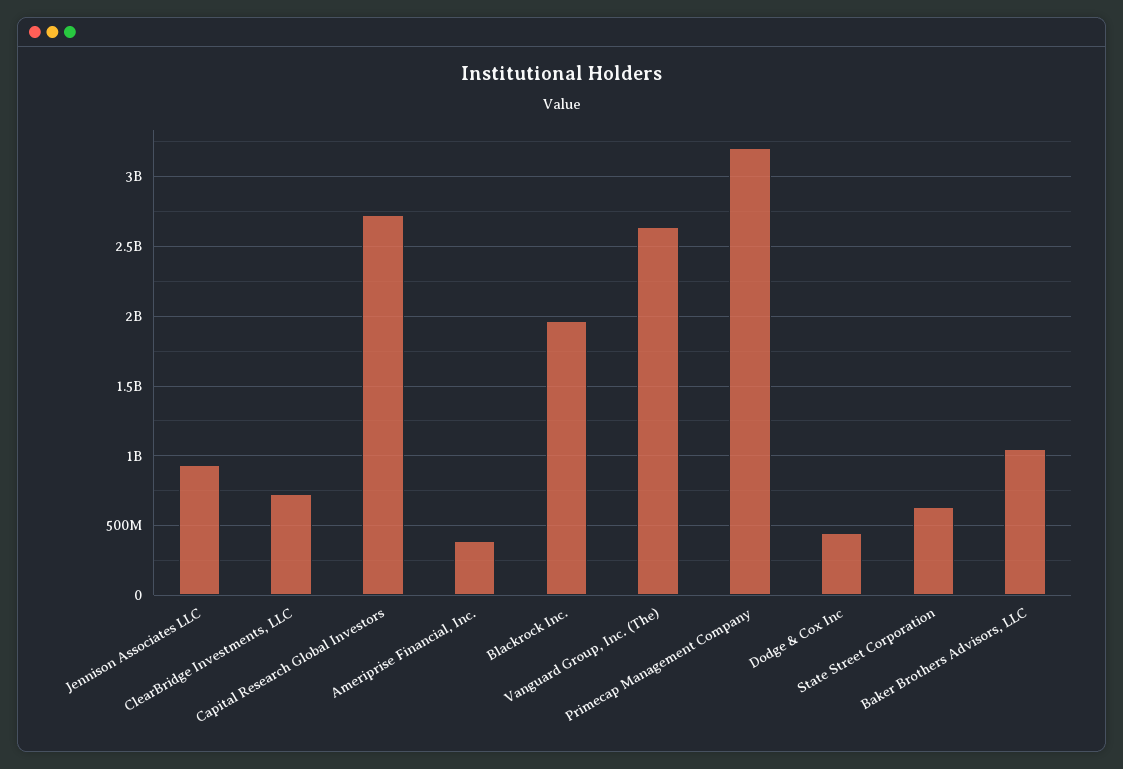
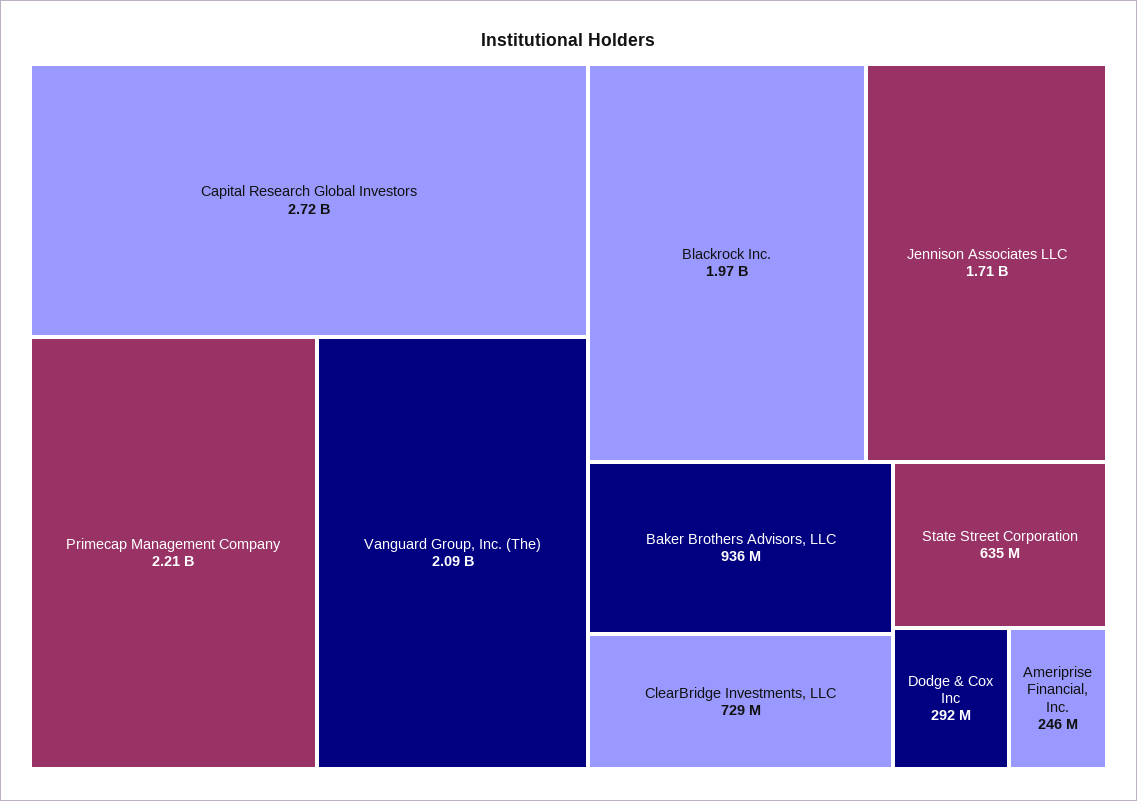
  {
-   "Jennison Associates LLC": 950000000,
+   "Jennison Associates LLC": 1710000000,
    "ClearBridge Investments, LLC": 729000000,
    "Capital Research Global Investors": 2720000000,
-   "Ameriprise Financial, Inc.": 400000000,
+   "Ameriprise Financial, Inc.": 246000000,
    "Blackrock Inc.": 1970000000,
-   "Vanguard Group, Inc. (The)": 2650000000,
+   "Vanguard Group, Inc. (The)": 2090000000,
-   "Primecap Management Company": 3200000000,
+   "Primecap Management Company": 2210000000,
-   "Dodge & Cox Inc": 450000000,
+   "Dodge & Cox Inc": 292000000,
    "State Street Corporation": 635000000,
-   "Baker Brothers Advisors, LLC": 1050000000
+   "Baker Brothers Advisors, LLC": 936000000
  }

